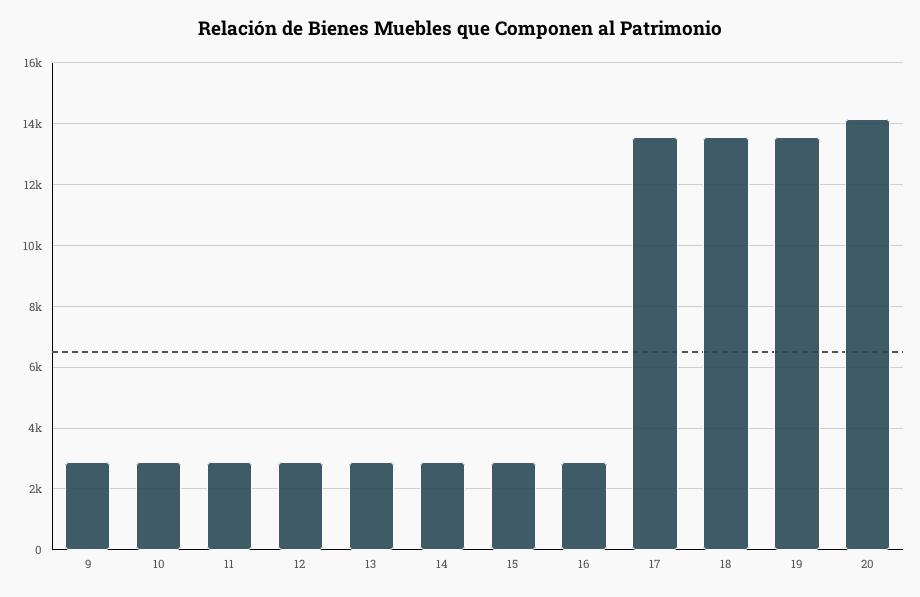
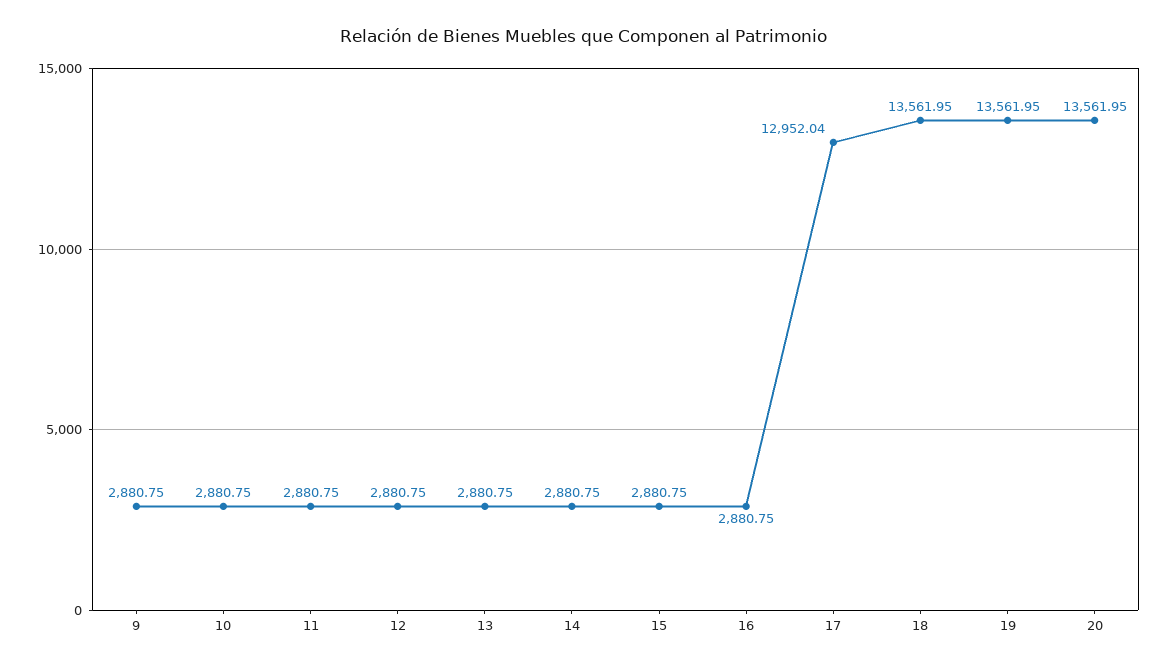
  {
    "9": 2880.75,
    "10": 2880.75,
    "11": 2880.75,
    "12": 2880.75,
    "13": 2880.75,
    "14": 2880.75,
    "15": 2880.75,
    "16": 2880.75,
-   "17": 13600,
+   "17": 12952.04,
    "18": 13561.95,
    "19": 13561.95,
-   "20": 14200
+   "20": 13561.95
  }

